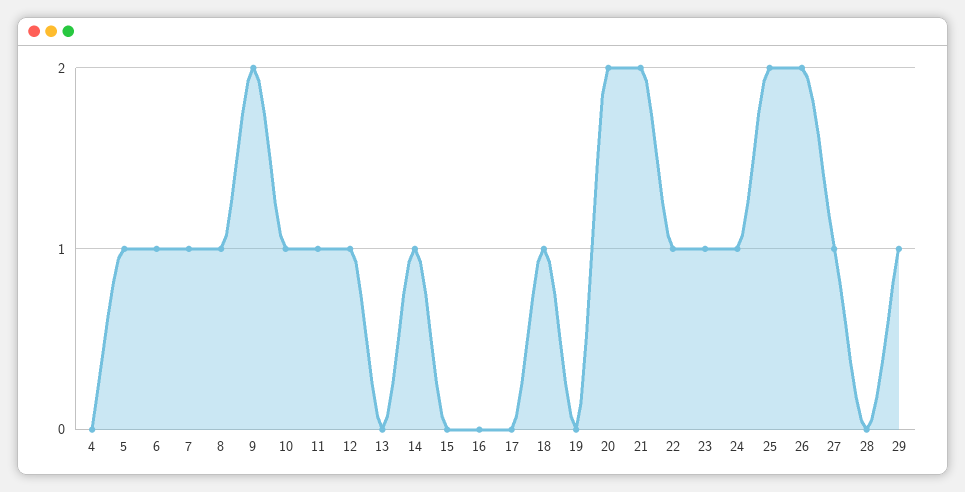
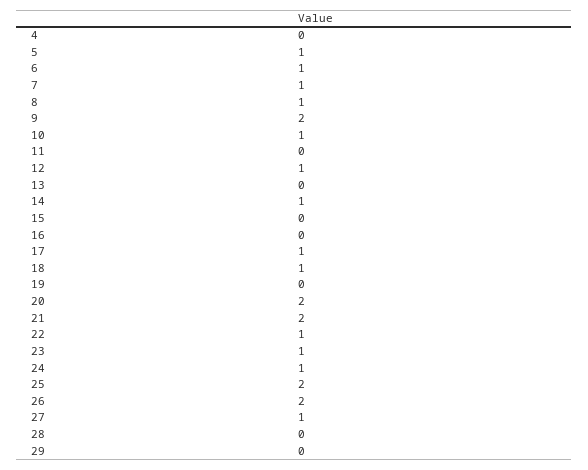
  {
    "4": 0,
    "5": 1,
    "6": 1,
    "7": 1,
    "8": 1,
    "9": 2,
    "10": 1,
-   "11": 1,
+   "11": 0,
    "12": 1,
    "13": 0,
    "14": 1,
    "15": 0,
    "16": 0,
-   "17": 0,
+   "17": 1,
    "18": 1,
    "19": 0,
    "20": 2,
    "21": 2,
    "22": 1,
    "23": 1,
    "24": 1,
    "25": 2,
    "26": 2,
    "27": 1,
    "28": 0,
-   "29": 1
+   "29": 0
  }

